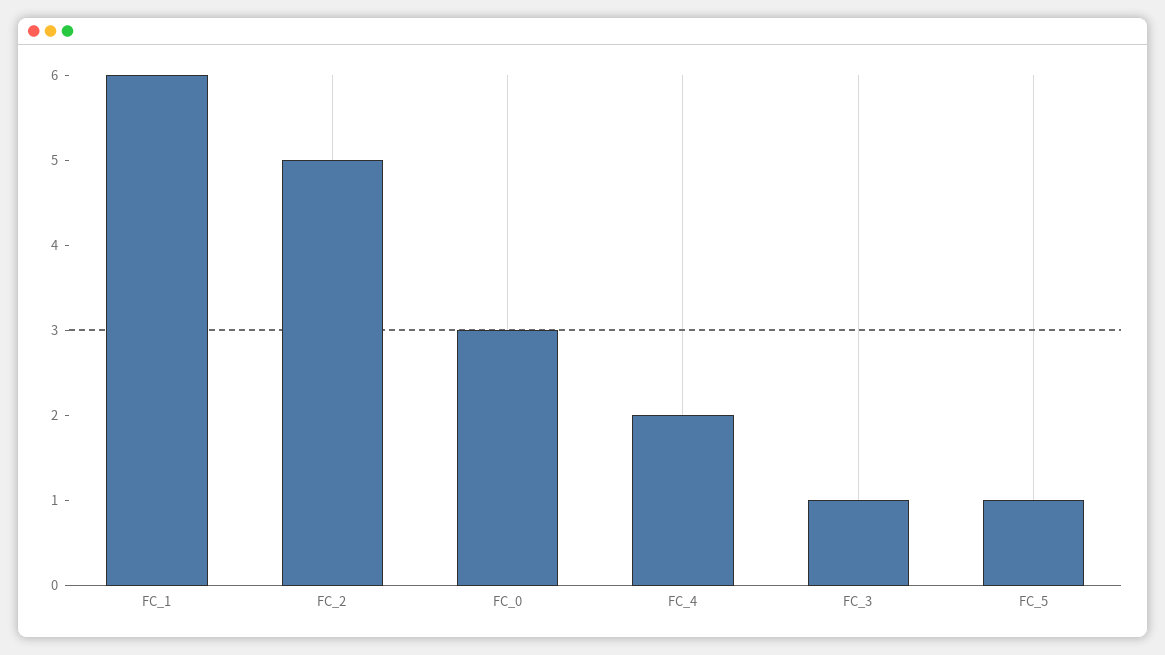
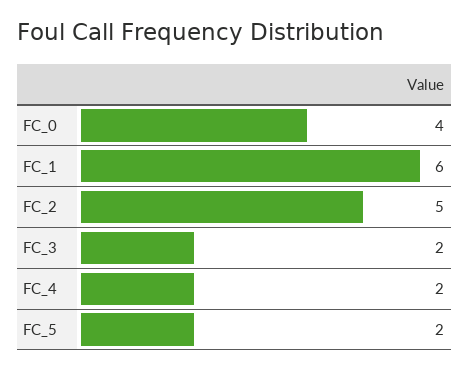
  {
    "FC_1": 6,
    "FC_2": 5,
-   "FC_0": 3,
+   "FC_0": 4,
    "FC_4": 2,
-   "FC_3": 1,
+   "FC_3": 2,
-   "FC_5": 1
+   "FC_5": 2
  }

